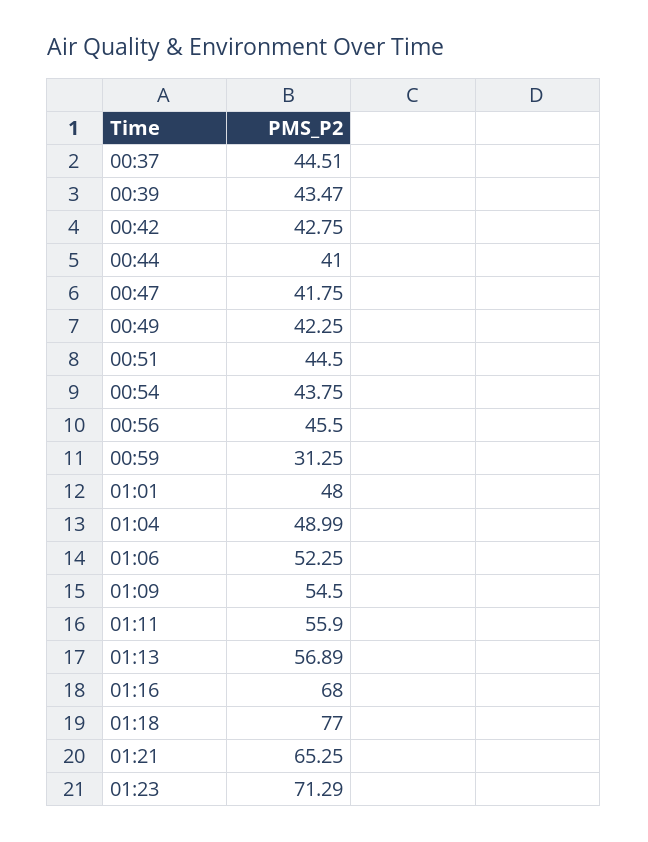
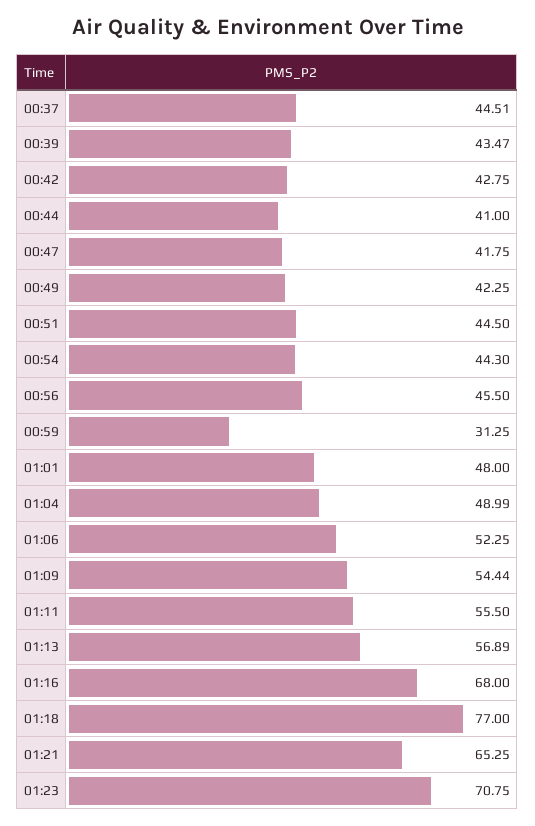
  {
    "00:37": 44.51,
    "00:39": 43.47,
    "00:42": 42.75,
    "00:44": 41,
    "00:47": 41.75,
    "00:49": 42.25,
    "00:51": 44.5,
-   "00:54": 43.75,
+   "00:54": 44.3,
    "00:56": 45.5,
    "00:59": 31.25,
    "01:01": 48,
    "01:04": 48.99,
    "01:06": 52.25,
-   "01:09": 54.5,
+   "01:09": 54.44,
-   "01:11": 55.9,
+   "01:11": 55.5,
    "01:13": 56.89,
    "01:16": 68,
    "01:18": 77,
    "01:21": 65.25,
-   "01:23": 71.29
+   "01:23": 70.75
  }

